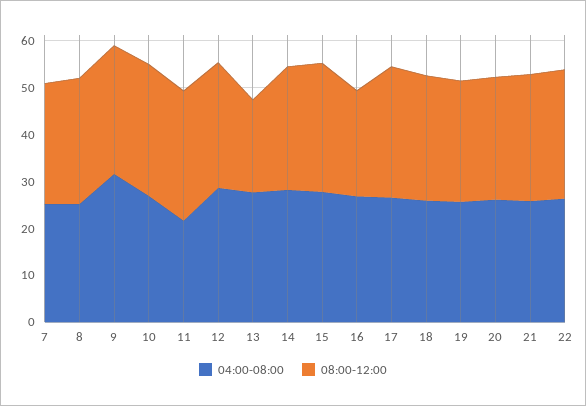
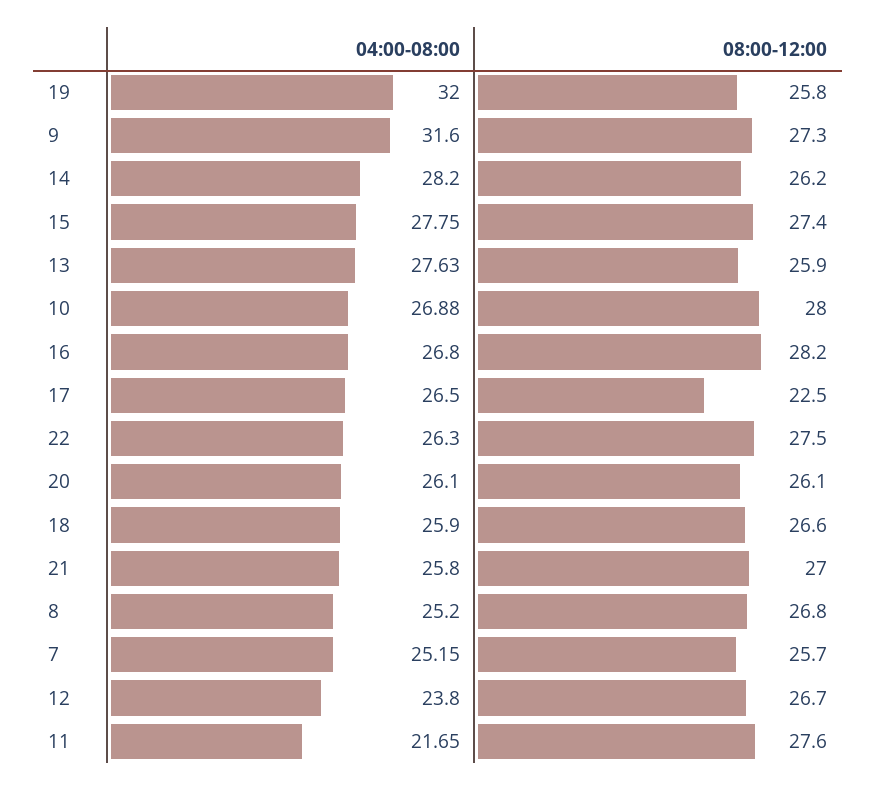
  {
    "04:00-08:00": {
      "7": 25.15,
      "8": 25.2,
      "9": 31.6,
      "10": 26.88,
      "11": 21.65,
-     "12": 28,
+     "12": 23.8,
      "13": 27.63,
      "14": 28.2,
      "15": 27.75,
      "16": 26.8,
      "17": 26.5,
      "18": 25.9,
-     "19": 26,
+     "19": 32,
      "20": 26.1,
      "21": 25.8,
      "22": 26.3
    },
    "08:00-12:00": {
      "7": 25.7,
      "8": 26.8,
      "9": 27.3,
      "10": 28,
      "11": 27.6,
      "12": 26.7,
-     "13": 20,
+     "13": 25.9,
      "14": 26.2,
      "15": 27.4,
-     "16": 22,
+     "16": 28.2,
-     "17": 28,
+     "17": 22.5,
      "18": 26.6,
      "19": 25.8,
      "20": 26.1,
      "21": 27,
      "22": 27.5
    }
  }

